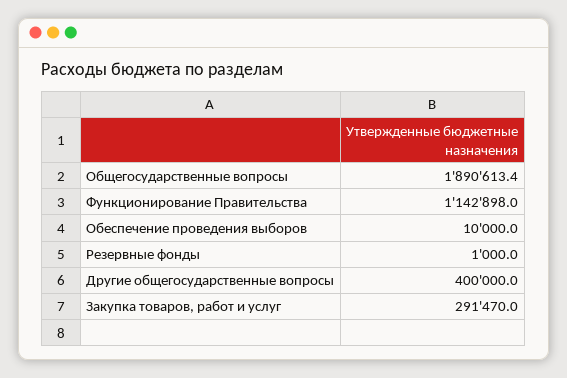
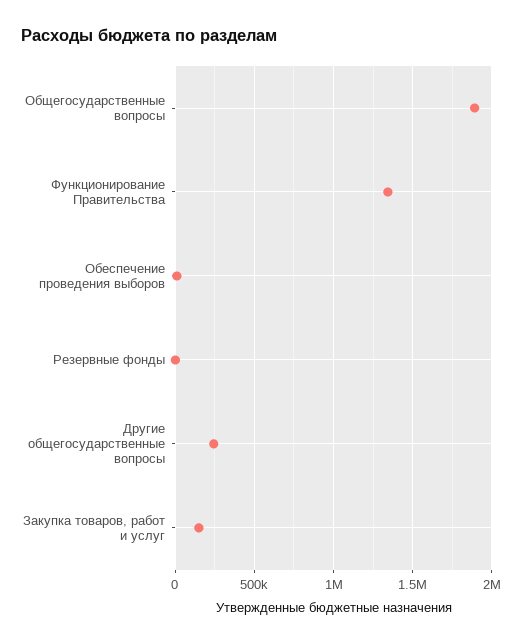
  {
    "Общегосударственные вопросы": 1890613.4,
-   "Функционирование Правительства": 1142898,
+   "Функционирование Правительства": 1350000,
    "Обеспечение проведения выборов": 10000,
    "Резервные фонды": 1000,
-   "Другие общегосударственные вопросы": 400000,
+   "Другие общегосударственные вопросы": 250000,
-   "Закупка товаров, работ и услуг": 291470
+   "Закупка товаров, работ и услуг": 150000
  }

